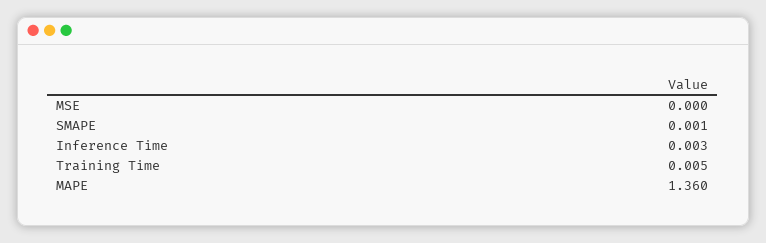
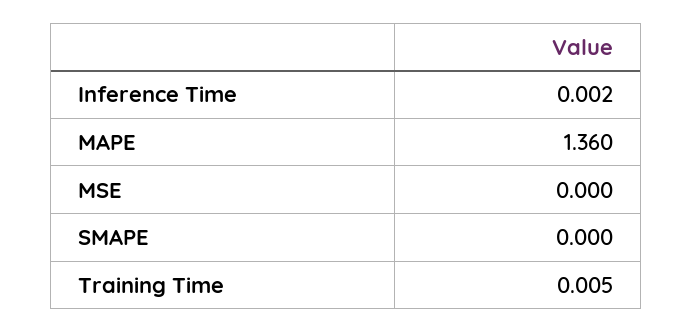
  {
    "MSE": 0,
-   "SMAPE": 0.001,
+   "SMAPE": 0,
-   "Inference Time": 0.003,
+   "Inference Time": 0.002,
    "Training Time": 0.005,
    "MAPE": 1.36
  }

